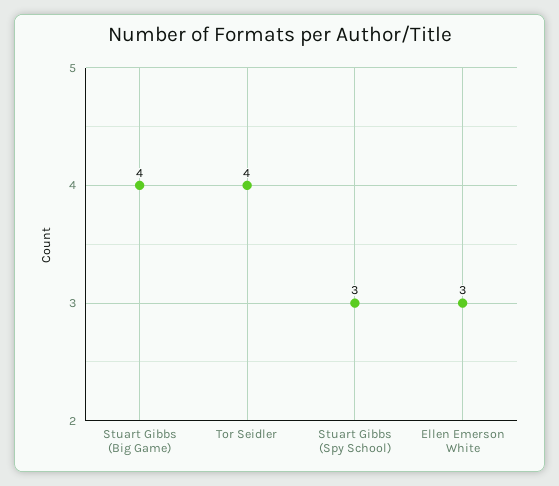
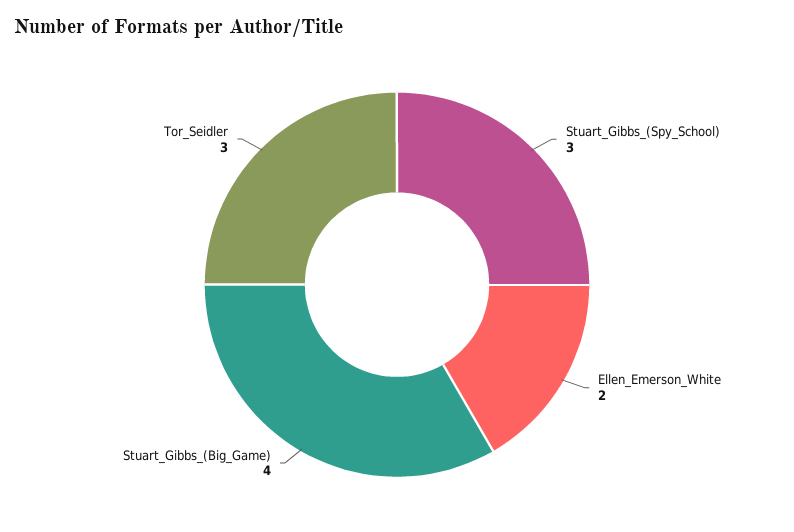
  {
    "Stuart Gibbs (Big Game)": 4,
-   "Tor Seidler": 4,
+   "Tor Seidler": 3,
    "Stuart Gibbs (Spy School)": 3,
-   "Ellen Emerson White": 3
+   "Ellen Emerson White": 2
  }

